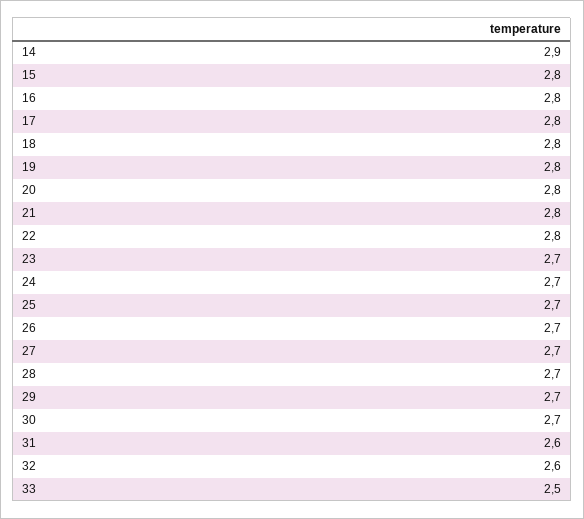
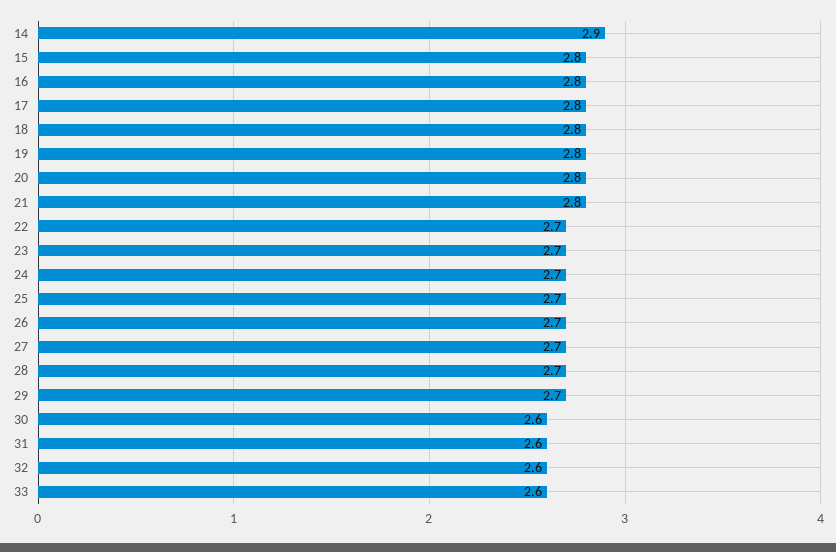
  {
    "14": 2.9,
    "15": 2.8,
    "16": 2.8,
    "17": 2.8,
    "18": 2.8,
    "19": 2.8,
    "20": 2.8,
    "21": 2.8,
-   "22": 2.8,
+   "22": 2.7,
    "23": 2.7,
    "24": 2.7,
    "25": 2.7,
    "26": 2.7,
    "27": 2.7,
    "28": 2.7,
    "29": 2.7,
-   "30": 2.7,
+   "30": 2.6,
    "31": 2.6,
    "32": 2.6,
-   "33": 2.5
+   "33": 2.6
  }

